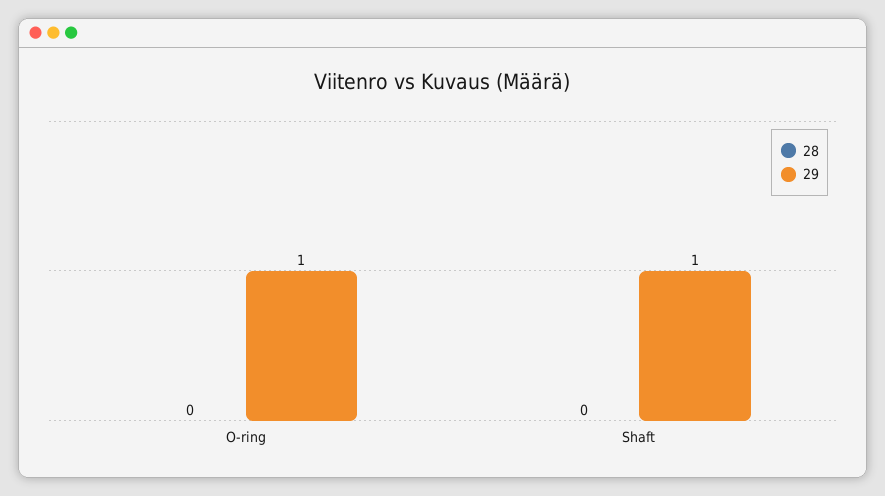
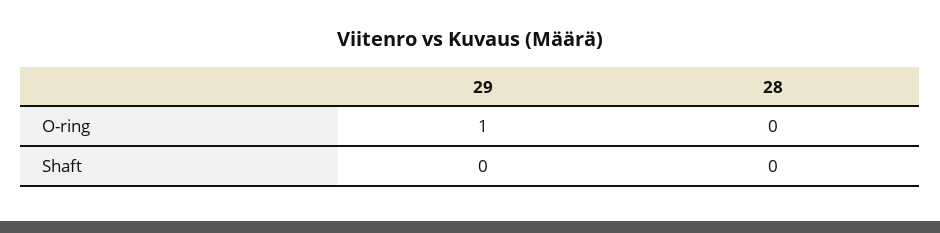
  {
    "28": {
      "O-ring": 0,
      "Shaft": 0
    },
    "29": {
      "O-ring": 1,
-     "Shaft": 1
+     "Shaft": 0
    }
  }

